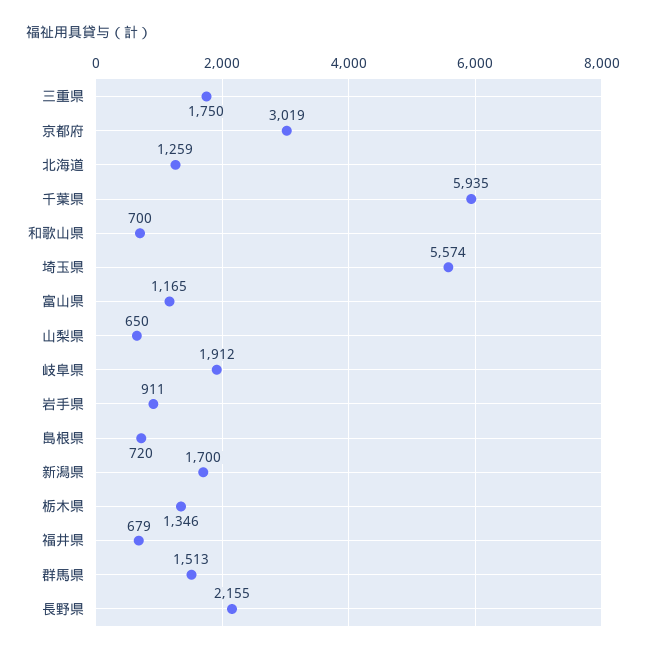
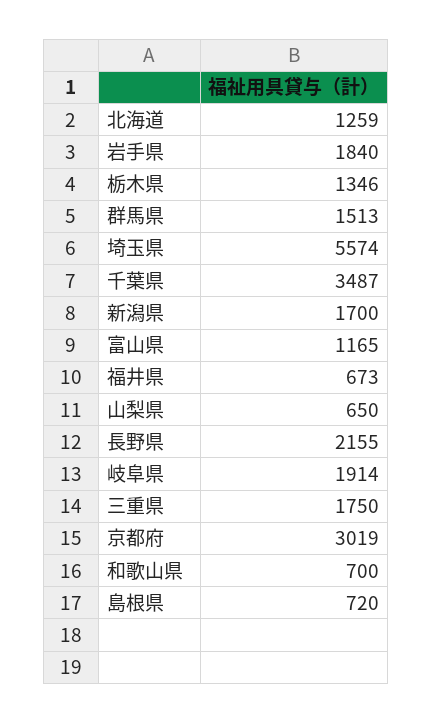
  {
    "三重県": 1750,
    "京都府": 3019,
    "北海道": 1259,
-   "千葉県": 5935,
+   "千葉県": 3487,
    "和歌山県": 700,
    "埼玉県": 5574,
    "富山県": 1165,
    "山梨県": 650,
-   "岐阜県": 1912,
+   "岐阜県": 1914,
-   "岩手県": 911,
+   "岩手県": 1840,
    "島根県": 720,
    "新潟県": 1700,
    "栃木県": 1346,
-   "福井県": 679,
+   "福井県": 673,
    "群馬県": 1513,
    "長野県": 2155
  }

